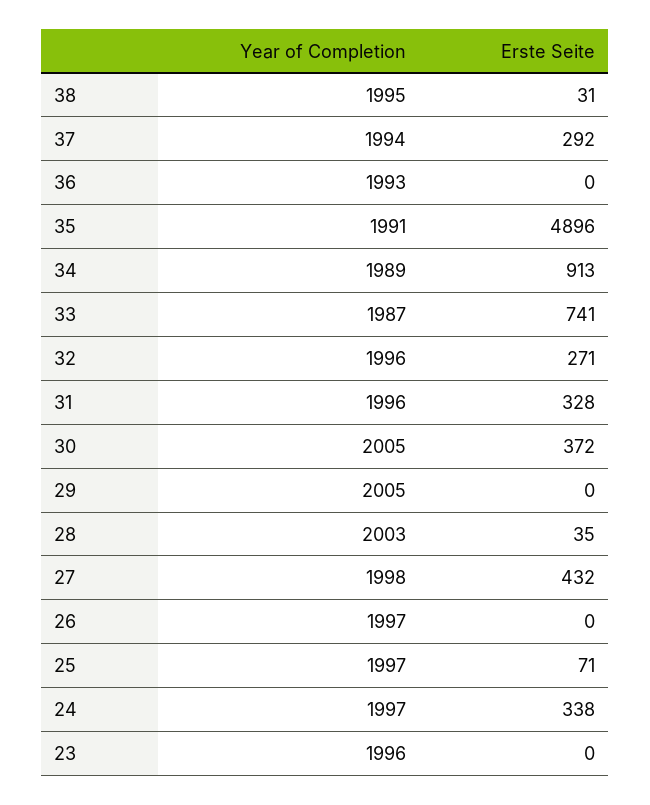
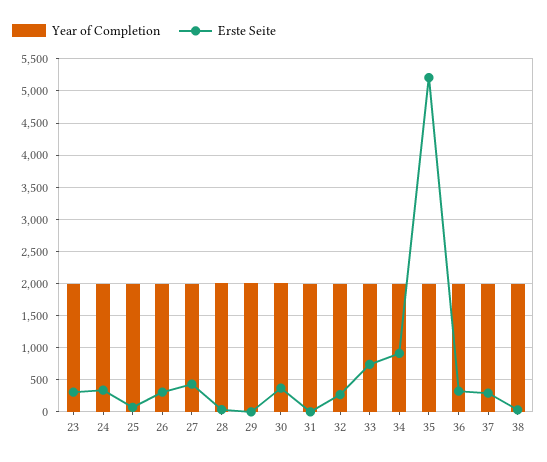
  {
    "Year of Completion": {
      "38": 1995,
      "37": 1994,
      "36": 1993,
      "35": 1991,
      "34": 1989,
      "33": 1987,
      "32": 1996,
      "31": 1996,
      "30": 2005,
      "29": 2005,
      "28": 2003,
      "27": 1998,
      "26": 1997,
      "25": 1997,
      "24": 1997,
      "23": 1996
    },
    "Erste Seite": {
      "38": 31,
      "37": 292,
-     "36": 0,
+     "36": 300,
-     "35": 4896,
+     "35": 5200,
      "34": 913,
      "33": 741,
      "32": 271,
-     "31": 328,
+     "31": 0,
      "30": 372,
      "29": 0,
      "28": 35,
      "27": 432,
-     "26": 0,
+     "26": 300,
      "25": 71,
      "24": 338,
-     "23": 0
+     "23": 300
    }
  }

